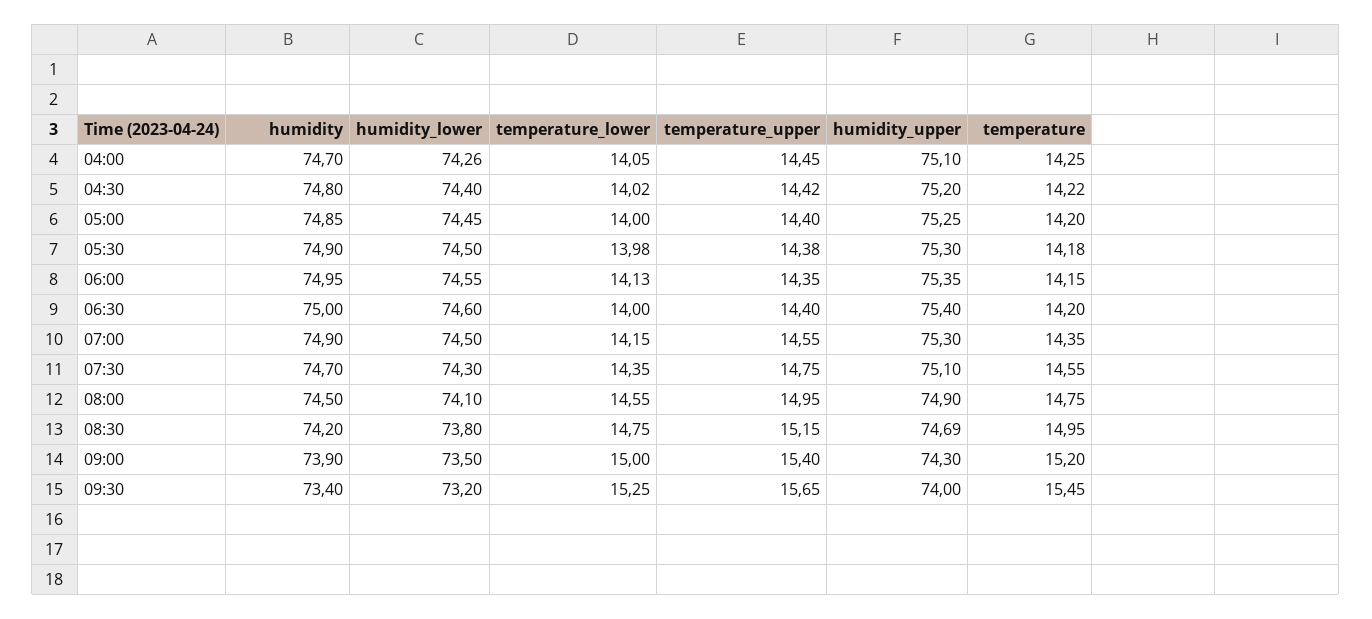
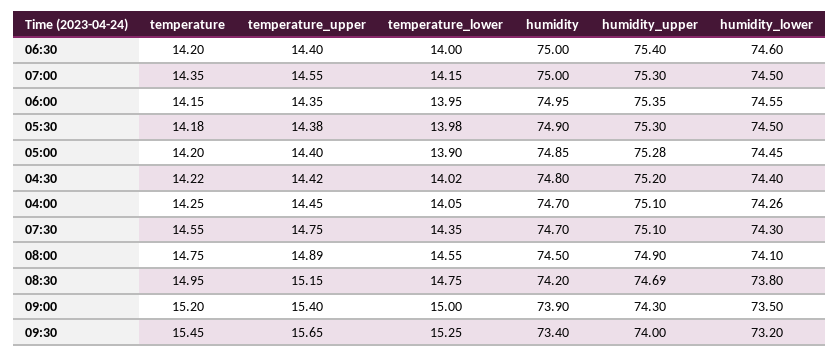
  {
    "humidity": {
      "04:00": 74.7,
      "04:30": 74.8,
      "05:00": 74.85,
      "05:30": 74.9,
      "06:00": 74.95,
      "06:30": 75,
-     "07:00": 74.9,
+     "07:00": 75,
      "07:30": 74.7,
      "08:00": 74.5,
      "08:30": 74.2,
      "09:00": 73.9,
      "09:30": 73.4
    },
    "humidity_lower": {
      "04:00": 74.26,
      "04:30": 74.4,
      "05:00": 74.45,
      "05:30": 74.5,
      "06:00": 74.55,
      "06:30": 74.6,
      "07:00": 74.5,
      "07:30": 74.3,
      "08:00": 74.1,
      "08:30": 73.8,
      "09:00": 73.5,
      "09:30": 73.2
    },
    "temperature_lower": {
      "04:00": 14.05,
      "04:30": 14.02,
-     "05:00": 14,
+     "05:00": 13.9,
      "05:30": 13.98,
-     "06:00": 14.13,
+     "06:00": 13.95,
      "06:30": 14,
      "07:00": 14.15,
      "07:30": 14.35,
      "08:00": 14.55,
      "08:30": 14.75,
      "09:00": 15,
      "09:30": 15.25
    },
    "temperature_upper": {
      "04:00": 14.45,
      "04:30": 14.42,
      "05:00": 14.4,
      "05:30": 14.38,
      "06:00": 14.35,
      "06:30": 14.4,
      "07:00": 14.55,
      "07:30": 14.75,
-     "08:00": 14.95,
+     "08:00": 14.89,
      "08:30": 15.15,
      "09:00": 15.4,
      "09:30": 15.65
    },
    "humidity_upper": {
      "04:00": 75.1,
      "04:30": 75.2,
-     "05:00": 75.25,
+     "05:00": 75.28,
      "05:30": 75.3,
      "06:00": 75.35,
      "06:30": 75.4,
      "07:00": 75.3,
      "07:30": 75.1,
      "08:00": 74.9,
      "08:30": 74.69,
      "09:00": 74.3,
      "09:30": 74
    },
    "temperature": {
      "04:00": 14.25,
      "04:30": 14.22,
      "05:00": 14.2,
      "05:30": 14.18,
      "06:00": 14.15,
      "06:30": 14.2,
      "07:00": 14.35,
      "07:30": 14.55,
      "08:00": 14.75,
      "08:30": 14.95,
      "09:00": 15.2,
      "09:30": 15.45
    }
  }

